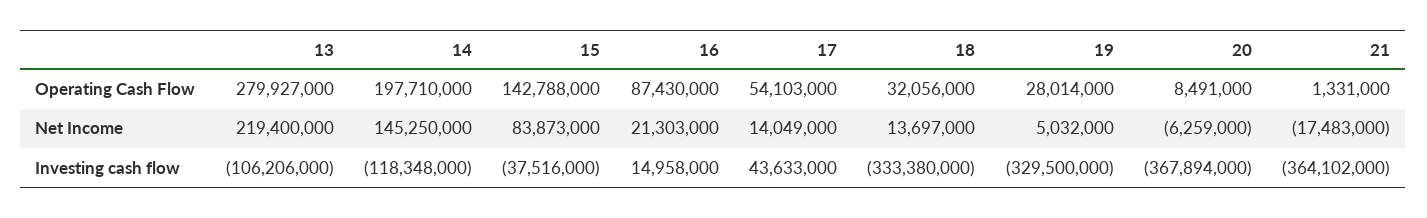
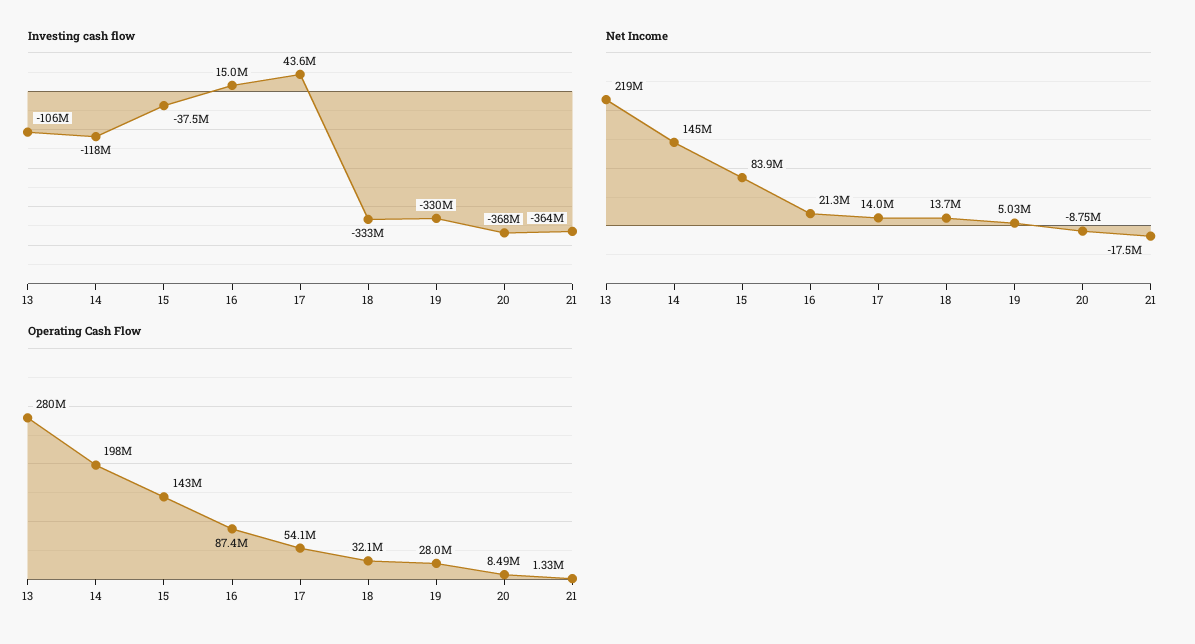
  {
    "Operating Cash Flow": {
      "13": 279927000,
      "14": 197710000,
      "15": 142788000,
      "16": 87430000,
      "17": 54103000,
      "18": 32056000,
      "19": 28014000,
      "20": 8491000,
      "21": 1331000
    },
    "Net Income": {
      "13": 219400000,
      "14": 145250000,
      "15": 83873000,
      "16": 21303000,
      "17": 14049000,
      "18": 13697000,
      "19": 5032000,
-     "20": -6259000,
+     "20": -8750000,
      "21": -17483000
    },
    "Investing cash flow": {
      "13": -106206000,
      "14": -118348000,
      "15": -37516000,
      "16": 14958000,
      "17": 43633000,
      "18": -333380000,
      "19": -329500000,
      "20": -367894000,
      "21": -364102000
    }
  }

